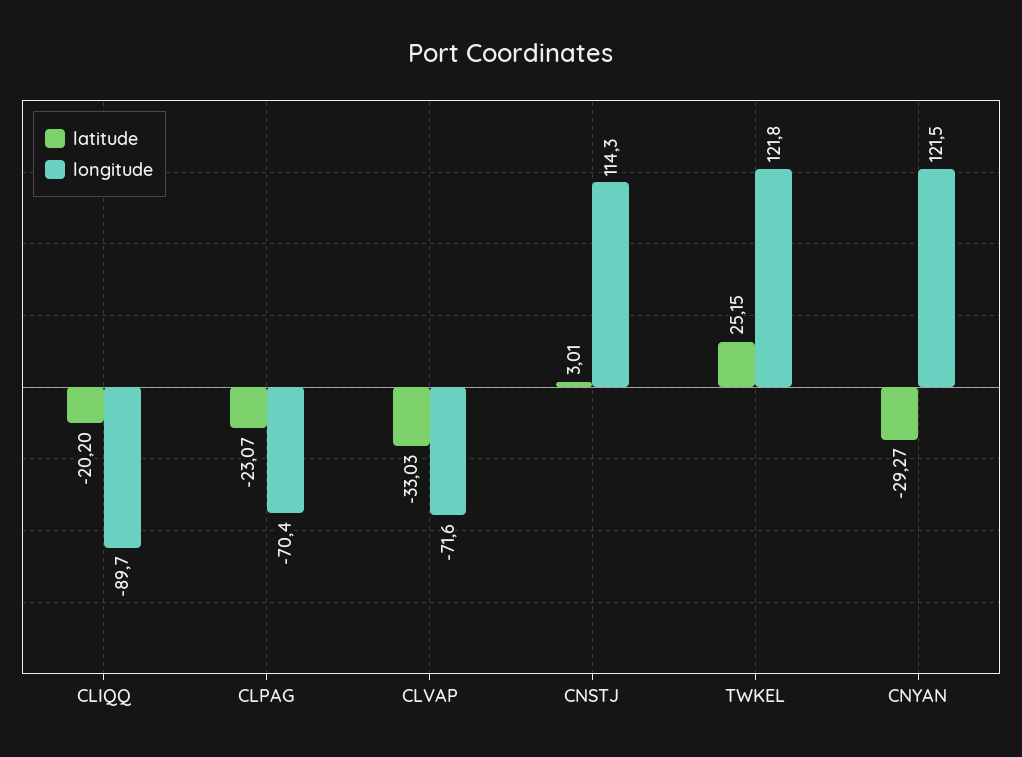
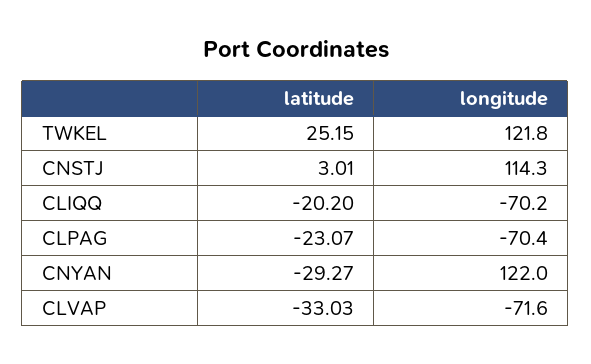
  {
    "latitude": {
      "CLIQQ": -20.2,
      "CLPAG": -23.07,
      "CLVAP": -33.03,
      "CNSTJ": 3.01,
      "TWKEL": 25.15,
      "CNYAN": -29.27
    },
    "longitude": {
-     "CLIQQ": -89.7,
+     "CLIQQ": -70.2,
      "CLPAG": -70.4,
      "CLVAP": -71.6,
      "CNSTJ": 114.3,
      "TWKEL": 121.8,
-     "CNYAN": 121.5
+     "CNYAN": 122
    }
  }

